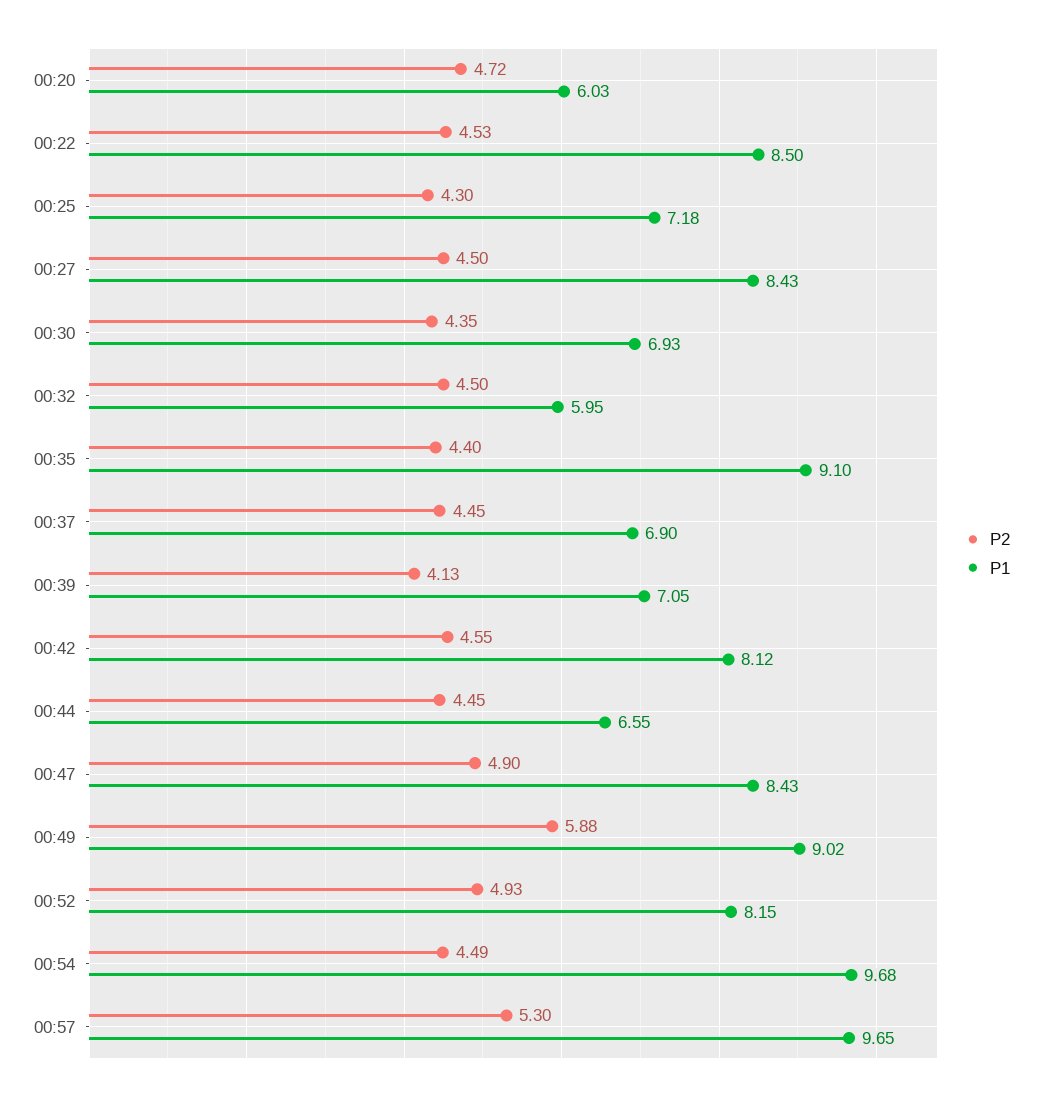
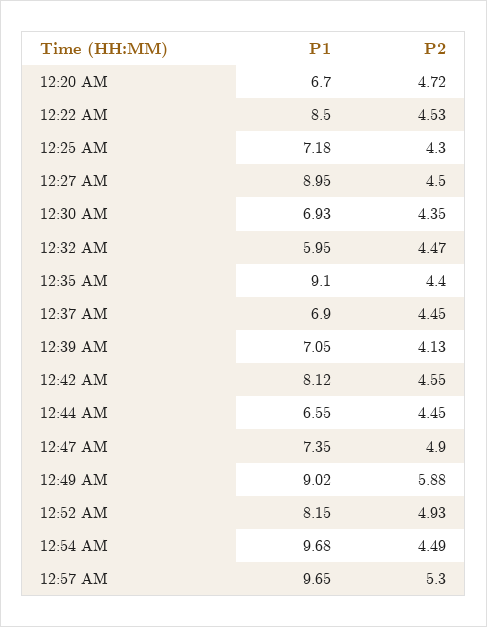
  {
    "P2": {
      "00:20": 4.72,
      "00:22": 4.53,
      "00:25": 4.3,
      "00:27": 4.5,
      "00:30": 4.35,
-     "00:32": 4.5,
+     "00:32": 4.47,
      "00:35": 4.4,
      "00:37": 4.45,
      "00:39": 4.13,
      "00:42": 4.55,
      "00:44": 4.45,
      "00:47": 4.9,
      "00:49": 5.88,
      "00:52": 4.93,
      "00:54": 4.49,
      "00:57": 5.3
    },
    "P1": {
-     "00:20": 6.03,
+     "00:20": 6.7,
      "00:22": 8.5,
      "00:25": 7.18,
-     "00:27": 8.43,
+     "00:27": 8.95,
      "00:30": 6.93,
      "00:32": 5.95,
      "00:35": 9.1,
      "00:37": 6.9,
      "00:39": 7.05,
      "00:42": 8.12,
      "00:44": 6.55,
-     "00:47": 8.43,
+     "00:47": 7.35,
      "00:49": 9.02,
      "00:52": 8.15,
      "00:54": 9.68,
      "00:57": 9.65
    }
  }

